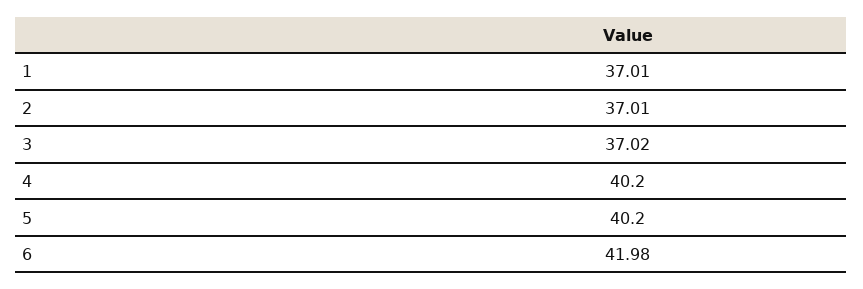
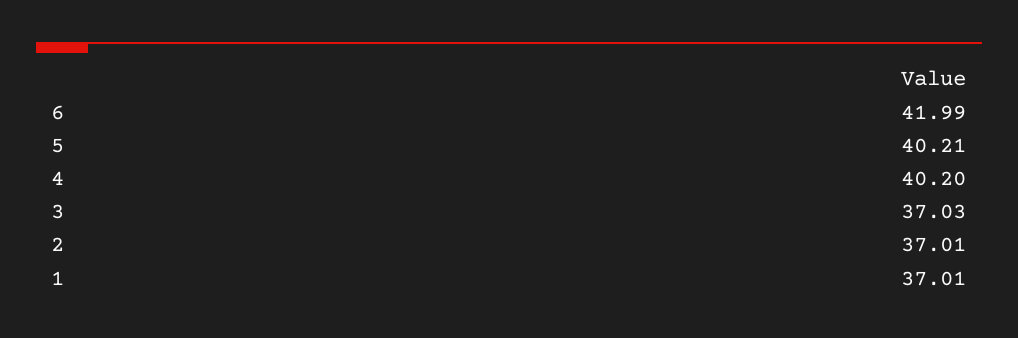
  {
    "1": 37.01,
    "2": 37.01,
-   "3": 37.02,
+   "3": 37.03,
    "4": 40.2,
-   "5": 40.2,
+   "5": 40.21,
-   "6": 41.98
+   "6": 41.99
  }

